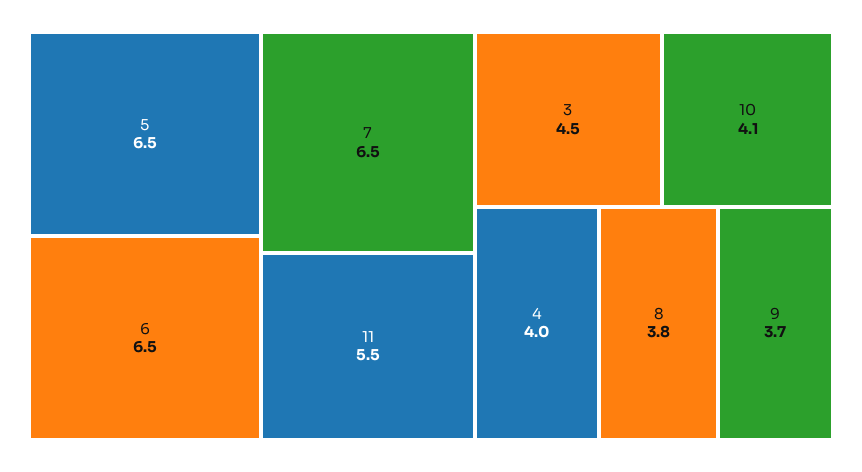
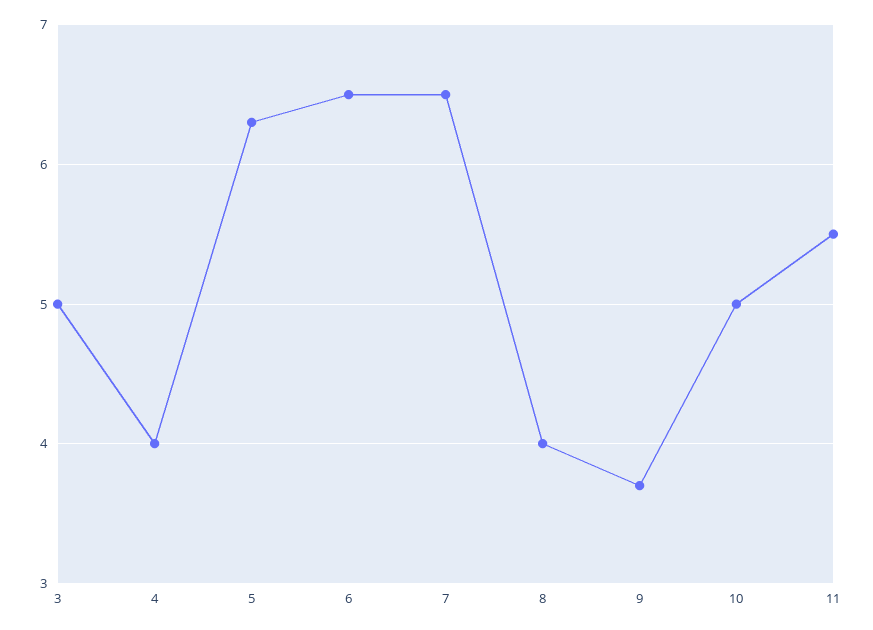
  {
-   "5": 6.5,
+   "5": 6.3,
    "6": 6.5,
    "7": 6.5,
    "11": 5.5,
-   "3": 4.5,
+   "3": 5,
-   "10": 4.1,
+   "10": 5,
    "4": 4,
-   "8": 3.8,
+   "8": 4,
    "9": 3.7
  }

